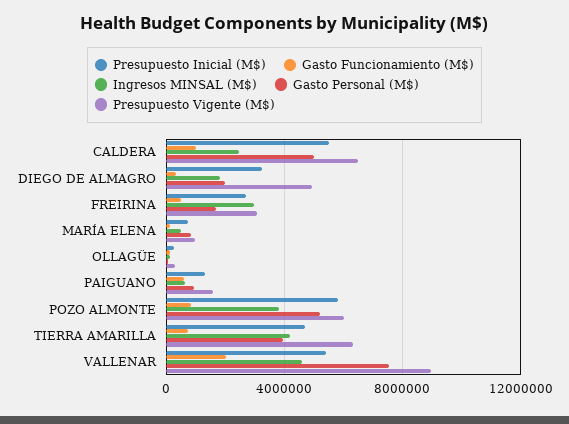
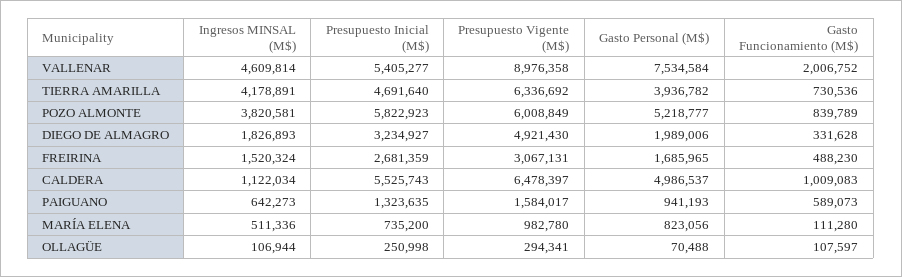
  {
    "Presupuesto Inicial (M$)": {
      "CALDERA": 5525743,
      "DIEGO DE ALMAGRO": 3234927,
      "FREIRINA": 2681359,
      "MARÍA ELENA": 735200,
      "OLLAGÜE": 250998,
      "PAIGUANO": 1323635,
      "POZO ALMONTE": 5822923,
      "TIERRA AMARILLA": 4691640,
      "VALLENAR": 5405277
    },
    "Gasto Funcionamiento (M$)": {
      "CALDERA": 1009083,
      "DIEGO DE ALMAGRO": 331628,
      "FREIRINA": 488230,
      "MARÍA ELENA": 111280,
      "OLLAGÜE": 107597,
      "PAIGUANO": 589073,
      "POZO ALMONTE": 839789,
      "TIERRA AMARILLA": 730536,
      "VALLENAR": 2006752
    },
    "Ingresos MINSAL (M$)": {
-     "CALDERA": 2500000,
+     "CALDERA": 1122034,
      "DIEGO DE ALMAGRO": 1826893,
-     "FREIRINA": 3000000,
+     "FREIRINA": 1520324,
      "MARÍA ELENA": 511336,
      "OLLAGÜE": 106944,
      "PAIGUANO": 642273,
      "POZO ALMONTE": 3820581,
      "TIERRA AMARILLA": 4178891,
      "VALLENAR": 4609814
    },
    "Gasto Personal (M$)": {
      "CALDERA": 4986537,
      "DIEGO DE ALMAGRO": 1989006,
      "FREIRINA": 1685965,
      "MARÍA ELENA": 823056,
      "OLLAGÜE": 70488,
      "PAIGUANO": 941193,
      "POZO ALMONTE": 5218777,
      "TIERRA AMARILLA": 3936782,
      "VALLENAR": 7534584
    },
    "Presupuesto Vigente (M$)": {
      "CALDERA": 6478397,
      "DIEGO DE ALMAGRO": 4921430,
      "FREIRINA": 3067131,
      "MARÍA ELENA": 982780,
      "OLLAGÜE": 294341,
      "PAIGUANO": 1584017,
      "POZO ALMONTE": 6008849,
      "TIERRA AMARILLA": 6336692,
      "VALLENAR": 8976358
    }
  }

